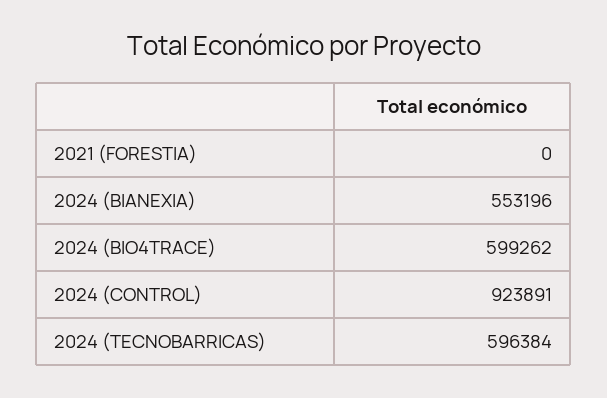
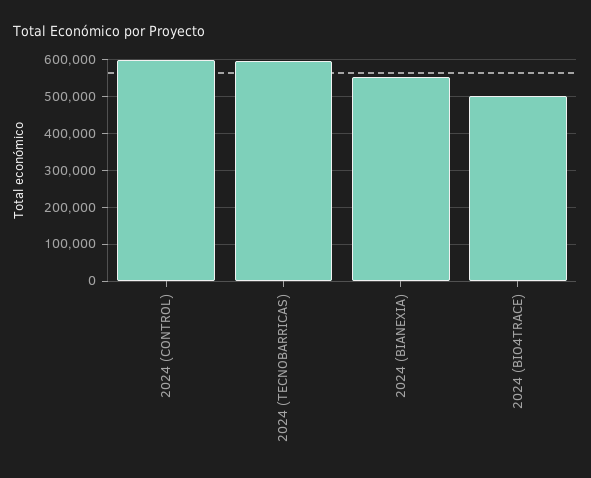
  {
-   "2021 (FORESTIA)": 0,
    "2024 (BIANEXIA)": 553196,
-   "2024 (BIO4TRACE)": 599262,
+   "2024 (BIO4TRACE)": 500000,
-   "2024 (CONTROL)": 923891,
+   "2024 (CONTROL)": 600000,
    "2024 (TECNOBARRICAS)": 596384
  }

